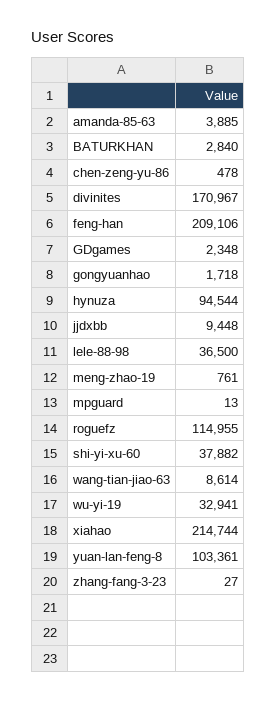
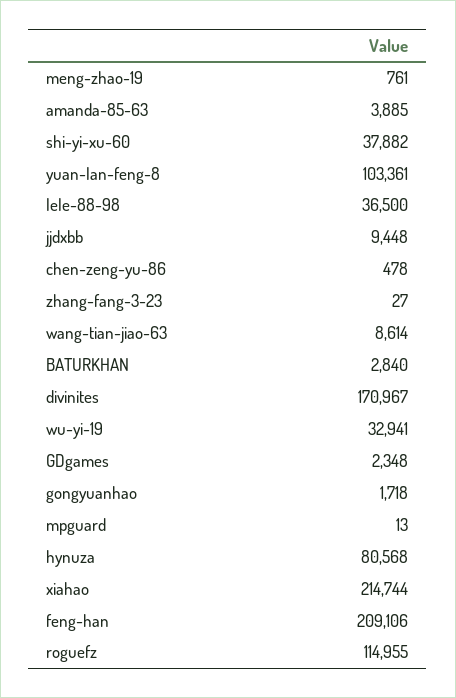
  {
    "amanda-85-63": 3885,
    "BATURKHAN": 2840,
    "chen-zeng-yu-86": 478,
    "divinites": 170967,
    "feng-han": 209106,
    "GDgames": 2348,
    "gongyuanhao": 1718,
-   "hynuza": 94544,
+   "hynuza": 80568,
    "jjdxbb": 9448,
    "lele-88-98": 36500,
    "meng-zhao-19": 761,
    "mpguard": 13,
    "roguefz": 114955,
    "shi-yi-xu-60": 37882,
    "wang-tian-jiao-63": 8614,
    "wu-yi-19": 32941,
    "xiahao": 214744,
    "yuan-lan-feng-8": 103361,
    "zhang-fang-3-23": 27
  }

